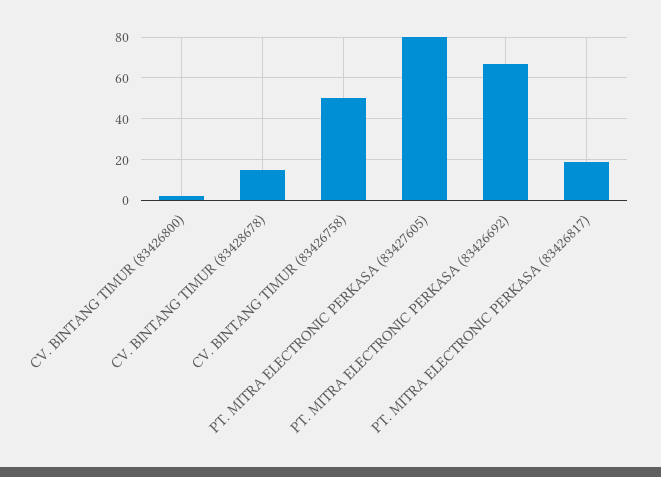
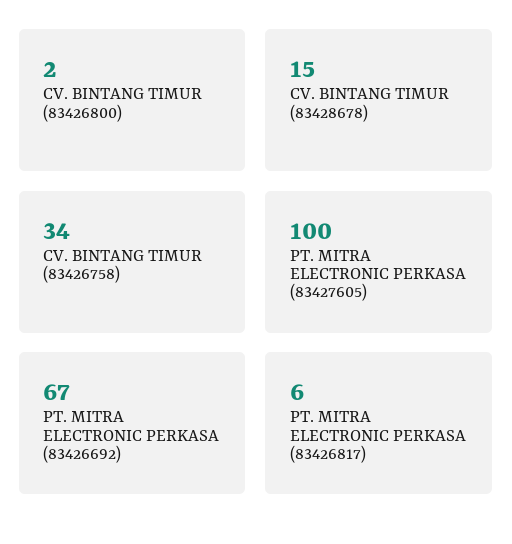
  {
    "CV. BINTANG TIMUR (83426800)": 2,
    "CV. BINTANG TIMUR (83428678)": 15,
-   "CV. BINTANG TIMUR (83426758)": 50,
+   "CV. BINTANG TIMUR (83426758)": 34,
-   "PT. MITRA ELECTRONIC PERKASA (83427605)": 80,
+   "PT. MITRA ELECTRONIC PERKASA (83427605)": 100,
    "PT. MITRA ELECTRONIC PERKASA (83426692)": 67,
-   "PT. MITRA ELECTRONIC PERKASA (83426817)": 20
+   "PT. MITRA ELECTRONIC PERKASA (83426817)": 6
  }

